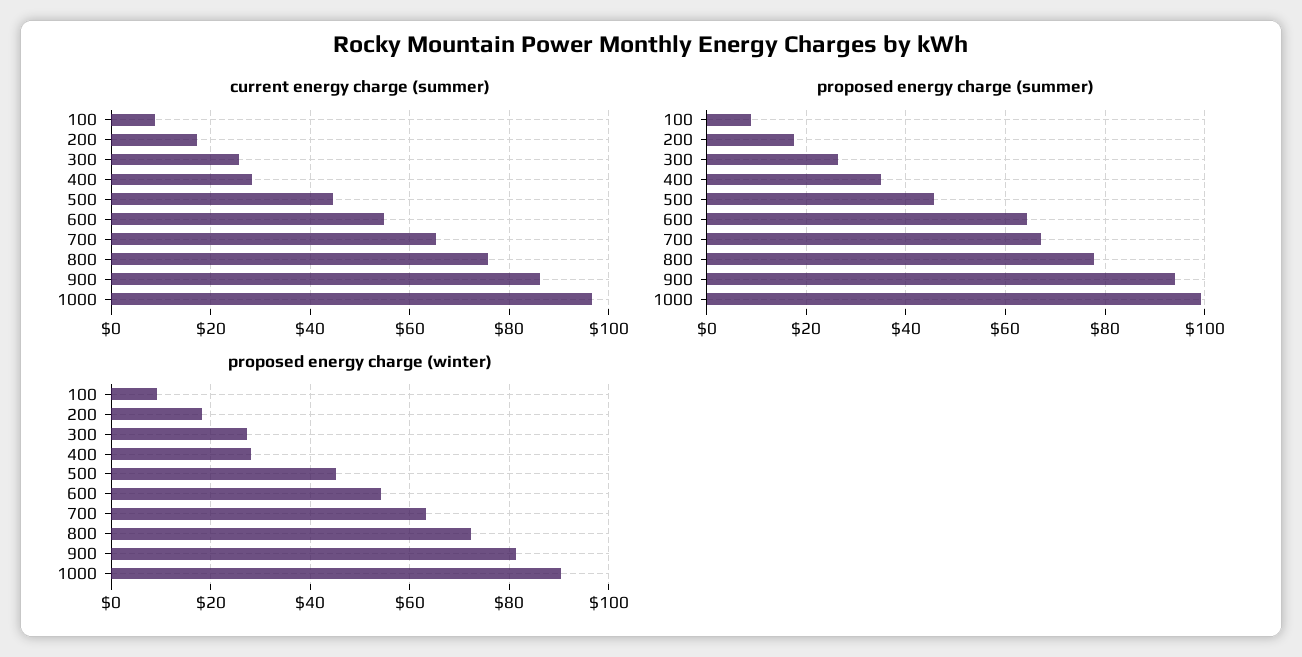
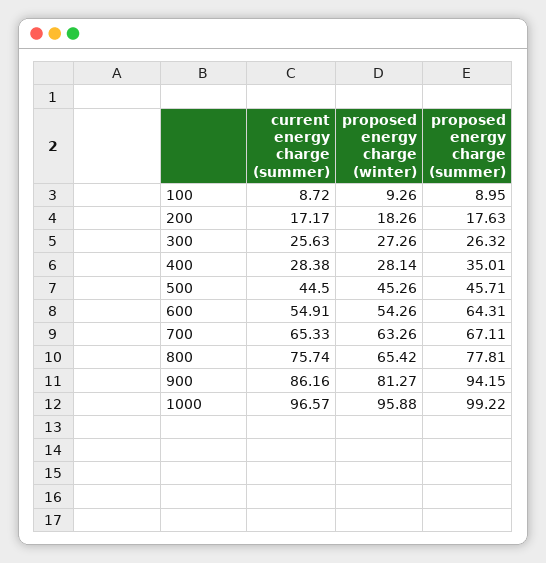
  {
    "current energy charge (summer)": {
      "100": 8.72,
      "200": 17.17,
      "300": 25.63,
      "400": 28.38,
      "500": 44.5,
      "600": 54.91,
      "700": 65.33,
      "800": 75.74,
      "900": 86.16,
      "1000": 96.57
    },
    "proposed energy charge (summer)": {
      "100": 8.95,
      "200": 17.63,
      "300": 26.32,
      "400": 35.01,
      "500": 45.71,
      "600": 64.31,
      "700": 67.11,
      "800": 77.81,
      "900": 94.15,
      "1000": 99.22
    },
    "proposed energy charge (winter)": {
      "100": 9.26,
      "200": 18.26,
      "300": 27.26,
      "400": 28.14,
      "500": 45.26,
      "600": 54.26,
      "700": 63.26,
-     "800": 72,
+     "800": 65.42,
      "900": 81.27,
-     "1000": 90
+     "1000": 95.88
    }
  }

